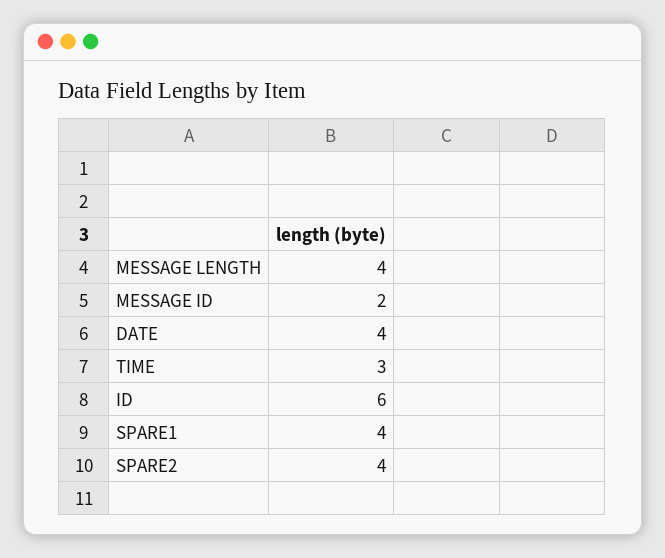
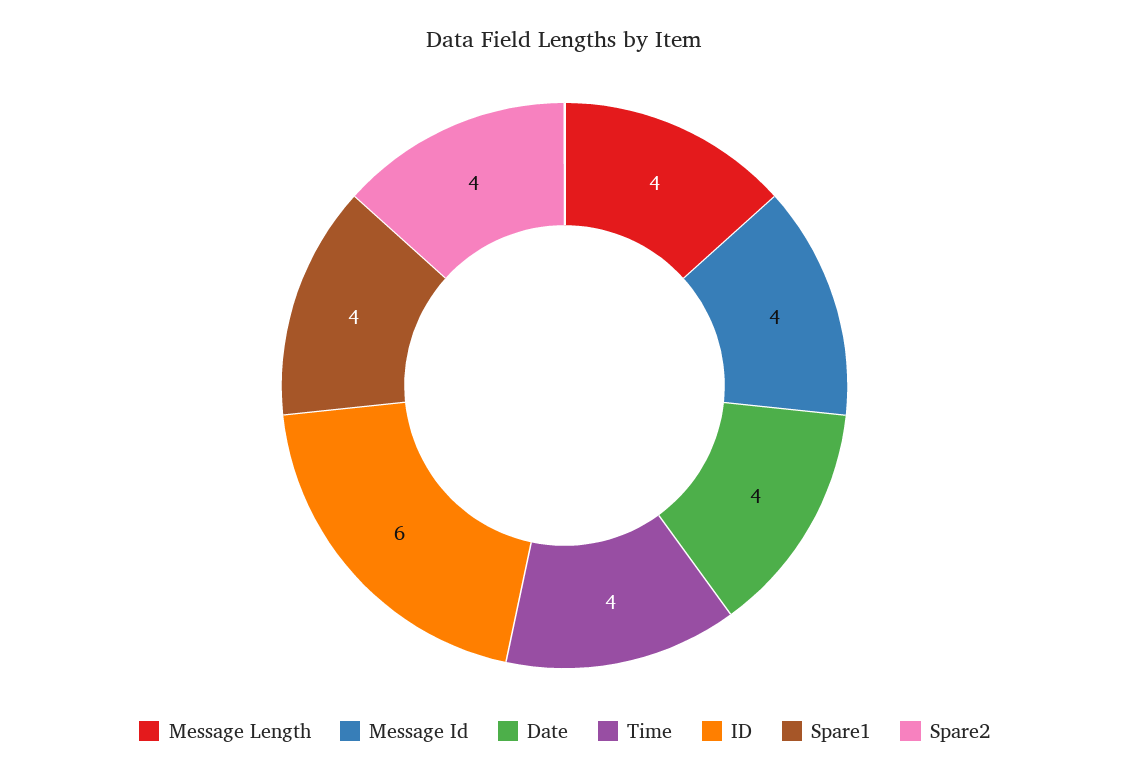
  {
    "MESSAGE LENGTH": 4,
-   "MESSAGE ID": 2,
+   "MESSAGE ID": 4,
    "DATE": 4,
-   "TIME": 3,
+   "TIME": 4,
    "ID": 6,
    "SPARE1": 4,
    "SPARE2": 4
  }

